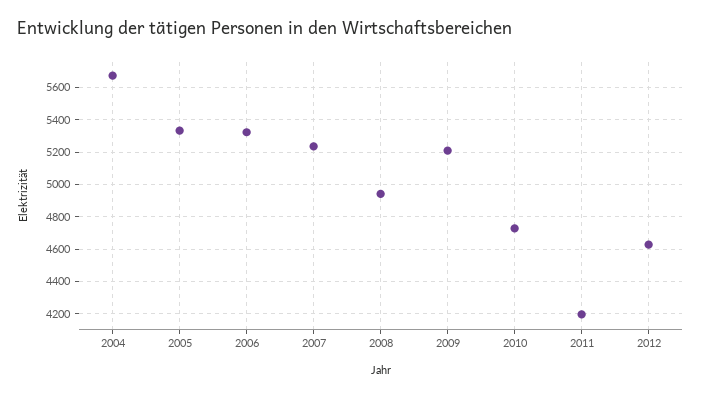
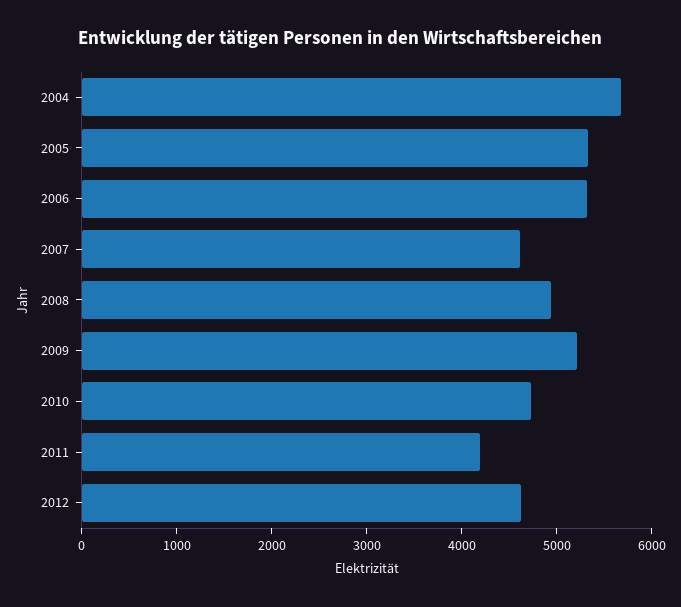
  {
    "2004": 5650,
    "2005": 5350,
    "2006": 5300,
-   "2007": 5250,
+   "2007": 4600,
    "2008": 4950,
    "2009": 5200,
    "2010": 4750,
    "2011": 4200,
    "2012": 4650
  }

